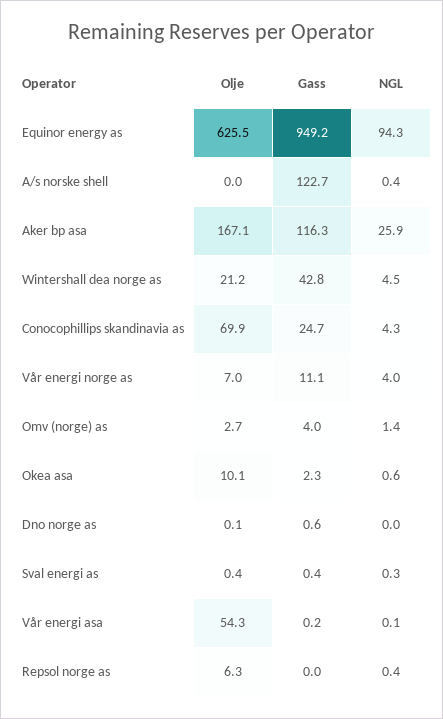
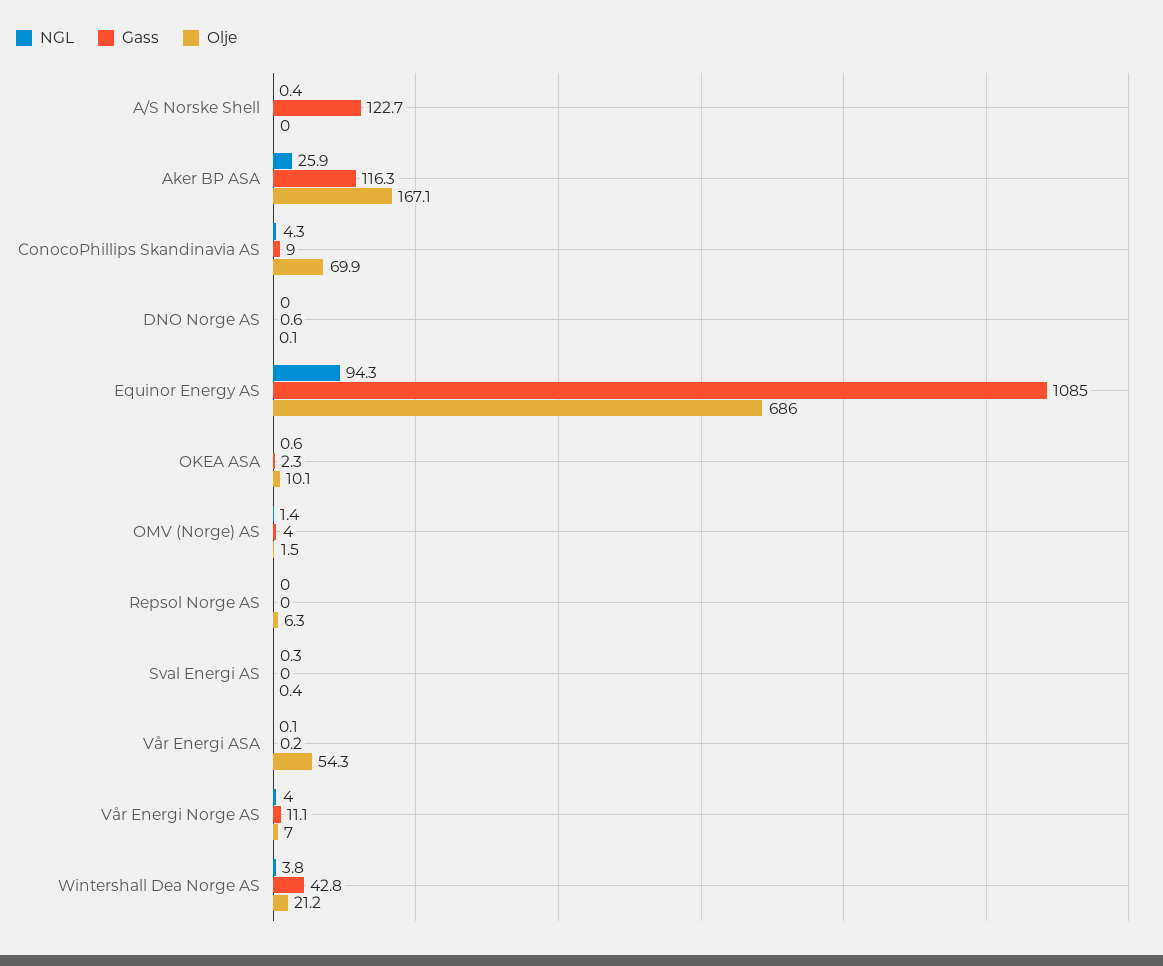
  {
    "Olje": {
-     "Equinor energy as": 625.5,
+     "Equinor energy as": 686,
      "A/s norske shell": 0,
      "Aker bp asa": 167.1,
      "Wintershall dea norge as": 21.2,
      "Conocophillips skandinavia as": 69.9,
      "Vår energi norge as": 7,
-     "Omv (norge) as": 2.7,
+     "Omv (norge) as": 1.5,
      "Okea asa": 10.1,
      "Dno norge as": 0.1,
      "Sval energi as": 0.4,
      "Vår energi asa": 54.3,
      "Repsol norge as": 6.3
    },
    "Gass": {
-     "Equinor energy as": 949.2,
+     "Equinor energy as": 1085,
      "A/s norske shell": 122.7,
      "Aker bp asa": 116.3,
      "Wintershall dea norge as": 42.8,
-     "Conocophillips skandinavia as": 24.7,
+     "Conocophillips skandinavia as": 9,
      "Vår energi norge as": 11.1,
      "Omv (norge) as": 4,
      "Okea asa": 2.3,
      "Dno norge as": 0.6,
-     "Sval energi as": 0.4,
+     "Sval energi as": 0,
      "Vår energi asa": 0.2,
      "Repsol norge as": 0
    },
    "NGL": {
      "Equinor energy as": 94.3,
      "A/s norske shell": 0.4,
      "Aker bp asa": 25.9,
-     "Wintershall dea norge as": 4.5,
+     "Wintershall dea norge as": 3.8,
      "Conocophillips skandinavia as": 4.3,
      "Vår energi norge as": 4,
      "Omv (norge) as": 1.4,
      "Okea asa": 0.6,
      "Dno norge as": 0,
      "Sval energi as": 0.3,
      "Vår energi asa": 0.1,
-     "Repsol norge as": 0.4
+     "Repsol norge as": 0
    }
  }

